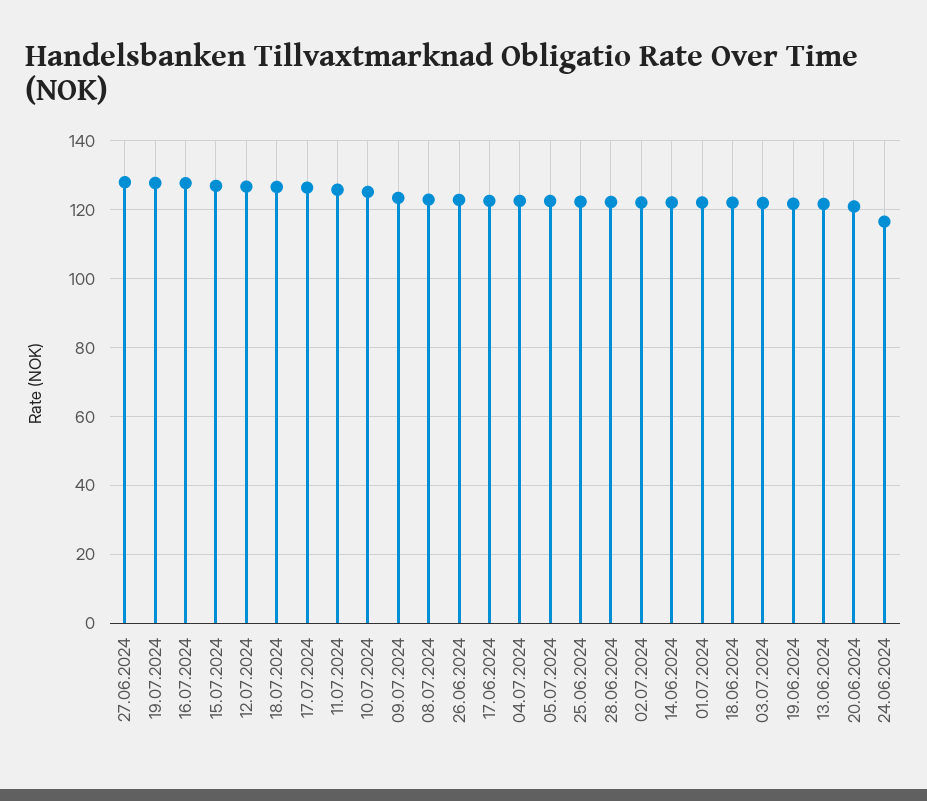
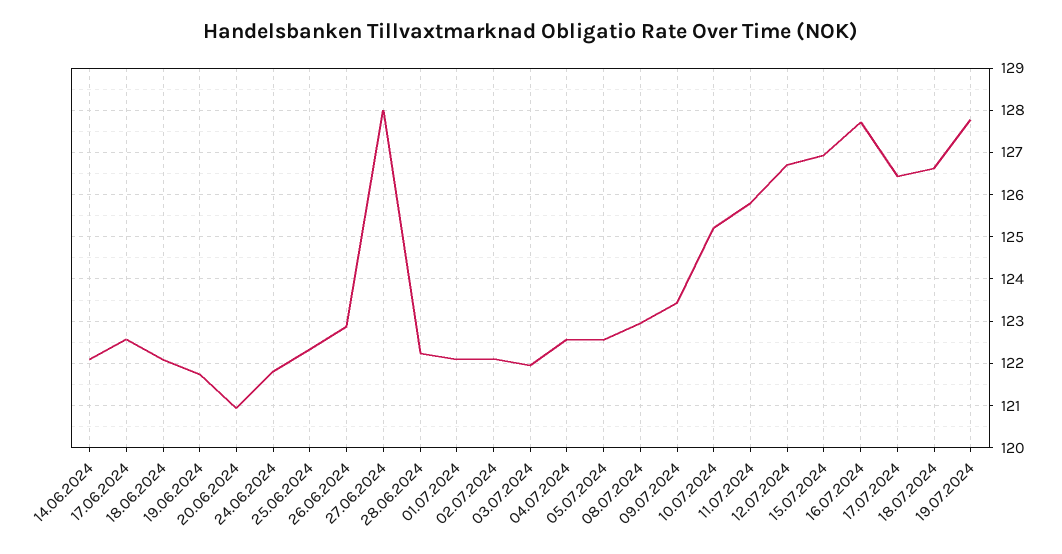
  {
    "27.06.2024": 128,
    "19.07.2024": 127.8,
    "16.07.2024": 127.8,
    "15.07.2024": 127,
    "12.07.2024": 126.8,
    "18.07.2024": 126.6,
    "17.07.2024": 126.4,
    "11.07.2024": 125.8,
    "10.07.2024": 125.2,
    "09.07.2024": 123.4,
    "08.07.2024": 123,
    "26.06.2024": 122.8,
    "17.06.2024": 122.6,
    "04.07.2024": 122.6,
    "05.07.2024": 122.6,
    "25.06.2024": 122.4,
    "28.06.2024": 122.2,
    "02.07.2024": 122.2,
    "14.06.2024": 122.2,
    "01.07.2024": 122.2,
    "18.06.2024": 122,
    "03.07.2024": 122,
    "19.06.2024": 121.8,
-   "13.06.2024": 122,
    "20.06.2024": 121,
-   "24.06.2024": 116
+   "24.06.2024": 121.8
  }

